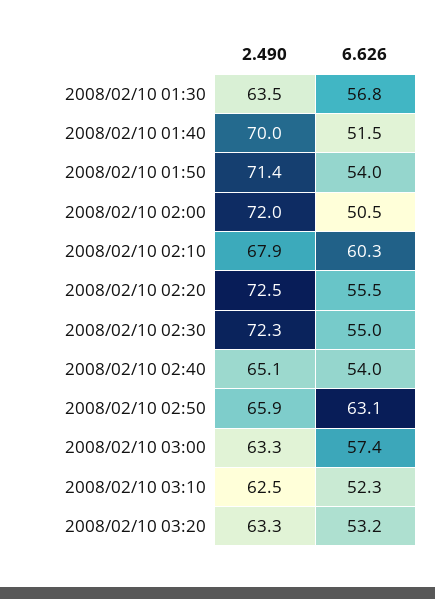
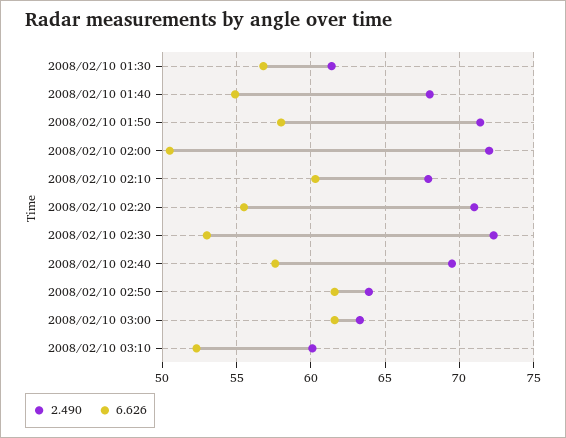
  {
    "2.490": {
-     "2008/02/10 01:30": 63.5,
+     "2008/02/10 01:30": 61.5,
-     "2008/02/10 01:40": 70,
+     "2008/02/10 01:40": 68,
      "2008/02/10 01:50": 71.4,
      "2008/02/10 02:00": 72,
      "2008/02/10 02:10": 67.9,
-     "2008/02/10 02:20": 72.5,
+     "2008/02/10 02:20": 71,
      "2008/02/10 02:30": 72.3,
-     "2008/02/10 02:40": 65.1,
+     "2008/02/10 02:40": 69.5,
-     "2008/02/10 02:50": 65.9,
+     "2008/02/10 02:50": 64,
      "2008/02/10 03:00": 63.3,
-     "2008/02/10 03:10": 62.5,
+     "2008/02/10 03:10": 60
-     "2008/02/10 03:20": 63.3
    },
    "6.626": {
      "2008/02/10 01:30": 56.8,
-     "2008/02/10 01:40": 51.5,
+     "2008/02/10 01:40": 55,
-     "2008/02/10 01:50": 54,
+     "2008/02/10 01:50": 58,
      "2008/02/10 02:00": 50.5,
      "2008/02/10 02:10": 60.3,
      "2008/02/10 02:20": 55.5,
-     "2008/02/10 02:30": 55,
+     "2008/02/10 02:30": 53,
-     "2008/02/10 02:40": 54,
+     "2008/02/10 02:40": 57.5,
-     "2008/02/10 02:50": 63.1,
+     "2008/02/10 02:50": 61.5,
-     "2008/02/10 03:00": 57.4,
+     "2008/02/10 03:00": 61.5,
-     "2008/02/10 03:10": 52.3,
+     "2008/02/10 03:10": 52.3
-     "2008/02/10 03:20": 53.2
    }
  }

